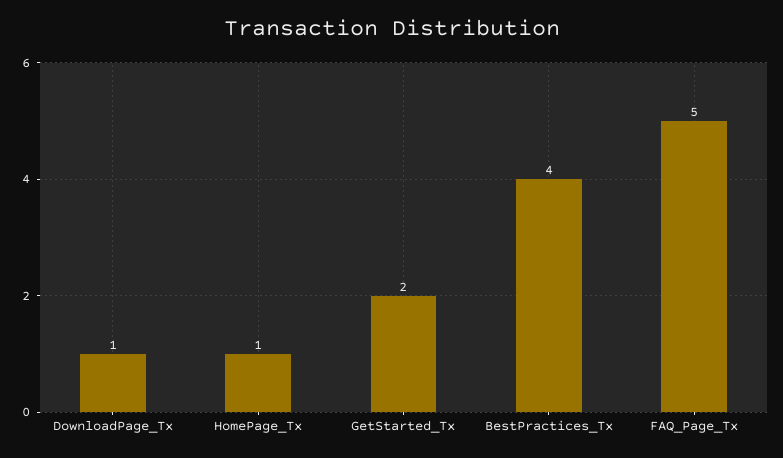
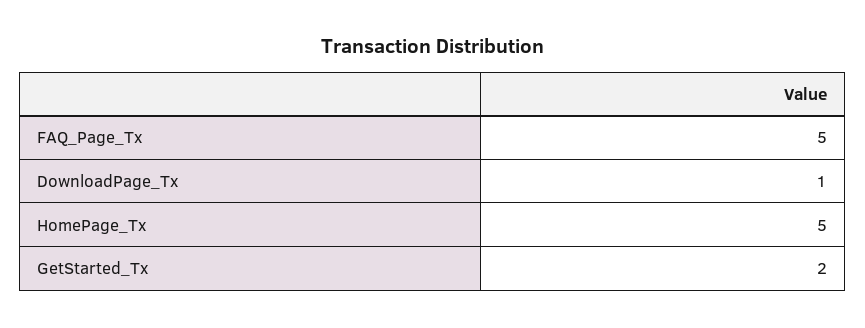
  {
    "DownloadPage_Tx": 1,
-   "HomePage_Tx": 1,
+   "HomePage_Tx": 5,
    "GetStarted_Tx": 2,
-   "BestPractices_Tx": 4,
    "FAQ_Page_Tx": 5
  }

